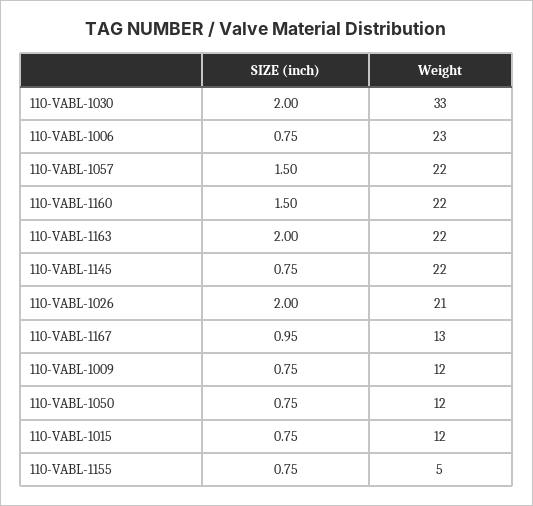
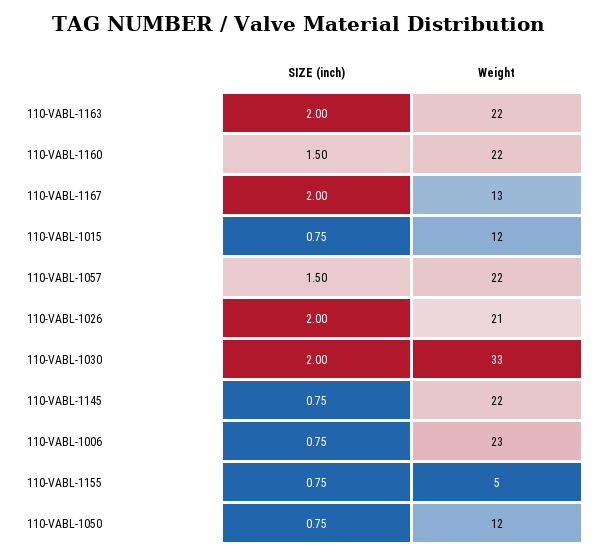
  {
    "SIZE (inch)": {
      "110-VABL-1030": 2,
      "110-VABL-1006": 0.75,
      "110-VABL-1057": 1.5,
      "110-VABL-1160": 1.5,
      "110-VABL-1163": 2,
      "110-VABL-1145": 0.75,
      "110-VABL-1026": 2,
-     "110-VABL-1167": 0.95,
+     "110-VABL-1167": 2,
-     "110-VABL-1009": 0.75,
      "110-VABL-1050": 0.75,
      "110-VABL-1015": 0.75,
      "110-VABL-1155": 0.75
    },
    "Weight": {
      "110-VABL-1030": 33,
      "110-VABL-1006": 23,
      "110-VABL-1057": 22,
      "110-VABL-1160": 22,
      "110-VABL-1163": 22,
      "110-VABL-1145": 22,
      "110-VABL-1026": 21,
      "110-VABL-1167": 13,
-     "110-VABL-1009": 12,
      "110-VABL-1050": 12,
      "110-VABL-1015": 12,
      "110-VABL-1155": 5
    }
  }

